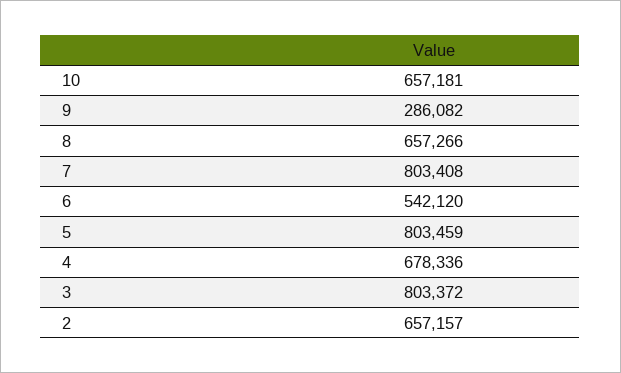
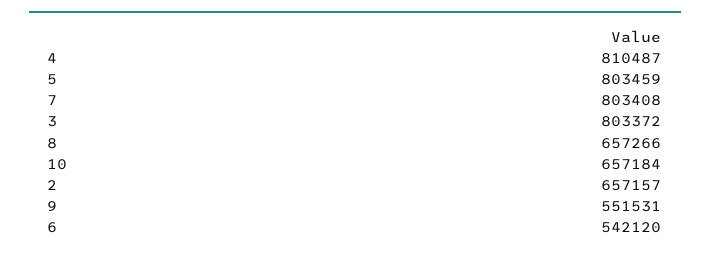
  {
-   "10": 657181,
+   "10": 657184,
-   "9": 286082,
+   "9": 551531,
    "8": 657266,
    "7": 803408,
    "6": 542120,
    "5": 803459,
-   "4": 678336,
+   "4": 810487,
    "3": 803372,
    "2": 657157
  }

